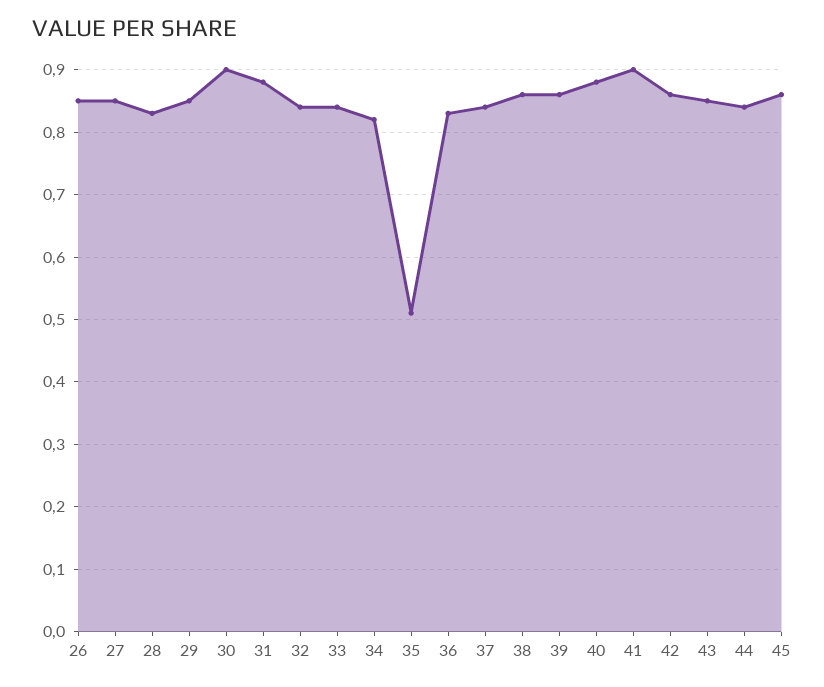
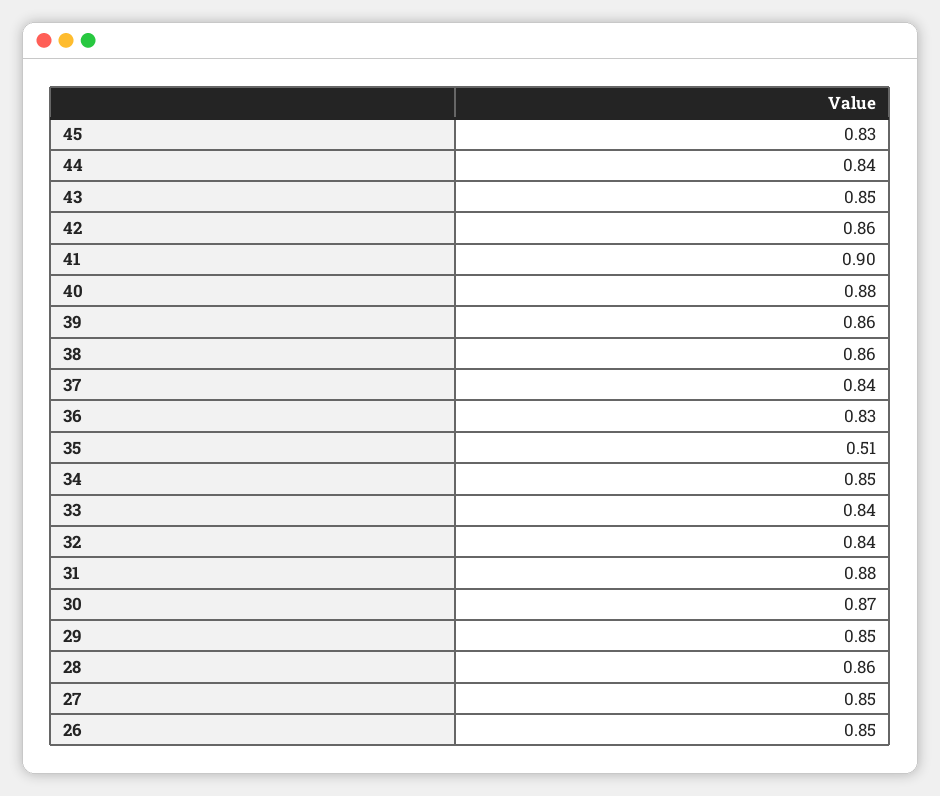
  {
    "26": 0.85,
    "27": 0.85,
-   "28": 0.83,
+   "28": 0.86,
    "29": 0.85,
-   "30": 0.9,
+   "30": 0.87,
    "31": 0.88,
    "32": 0.84,
    "33": 0.84,
-   "34": 0.82,
+   "34": 0.85,
    "35": 0.51,
    "36": 0.83,
    "37": 0.84,
    "38": 0.86,
    "39": 0.86,
    "40": 0.88,
    "41": 0.9,
    "42": 0.86,
    "43": 0.85,
    "44": 0.84,
-   "45": 0.86
+   "45": 0.83
  }

